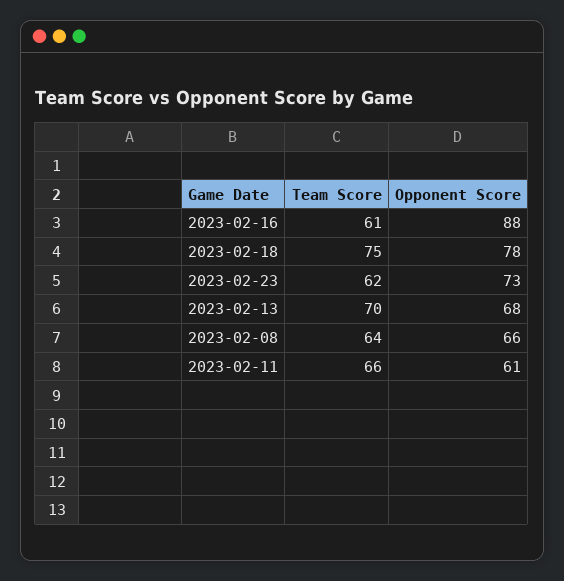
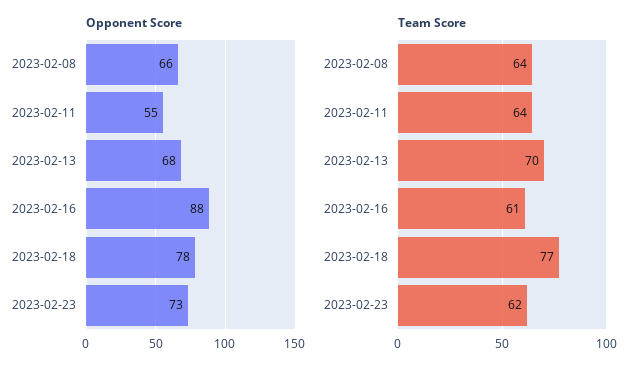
  {
    "Team Score": {
      "2023-02-16": 61,
-     "2023-02-18": 75,
+     "2023-02-18": 77,
      "2023-02-23": 62,
      "2023-02-13": 70,
      "2023-02-08": 64,
-     "2023-02-11": 66
+     "2023-02-11": 64
    },
    "Opponent Score": {
      "2023-02-16": 88,
      "2023-02-18": 78,
      "2023-02-23": 73,
      "2023-02-13": 68,
      "2023-02-08": 66,
-     "2023-02-11": 61
+     "2023-02-11": 55
    }
  }

